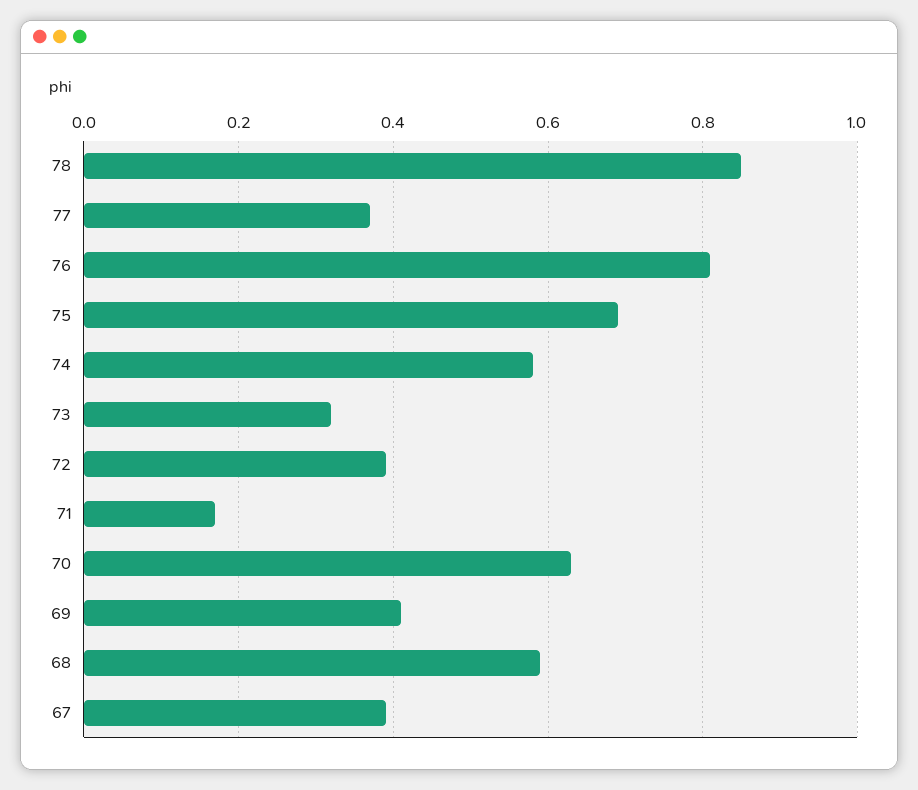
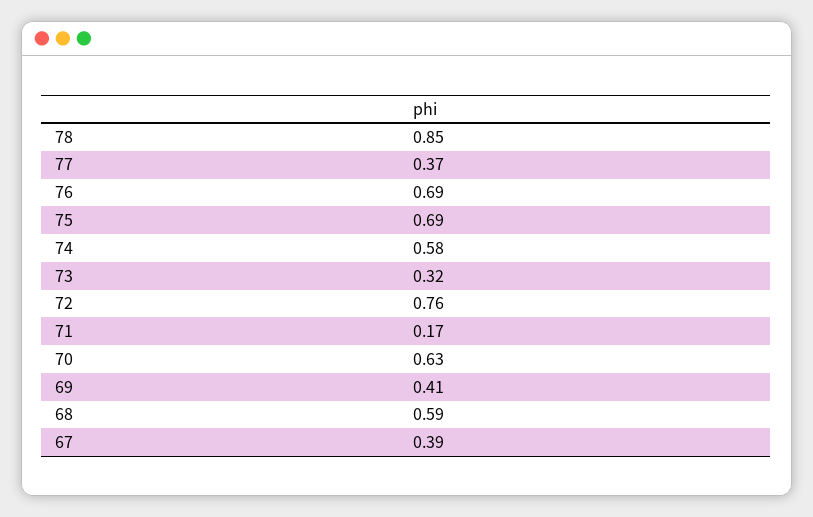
  {
    "78": 0.85,
    "77": 0.37,
-   "76": 0.8,
+   "76": 0.69,
    "75": 0.69,
    "74": 0.58,
    "73": 0.32,
-   "72": 0.4,
+   "72": 0.76,
    "71": 0.17,
    "70": 0.63,
    "69": 0.41,
    "68": 0.59,
    "67": 0.39
  }

